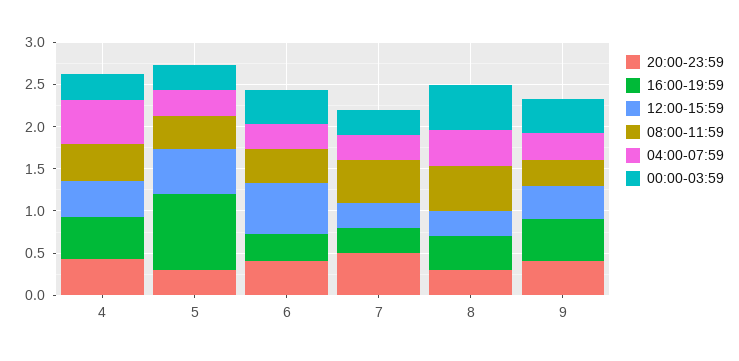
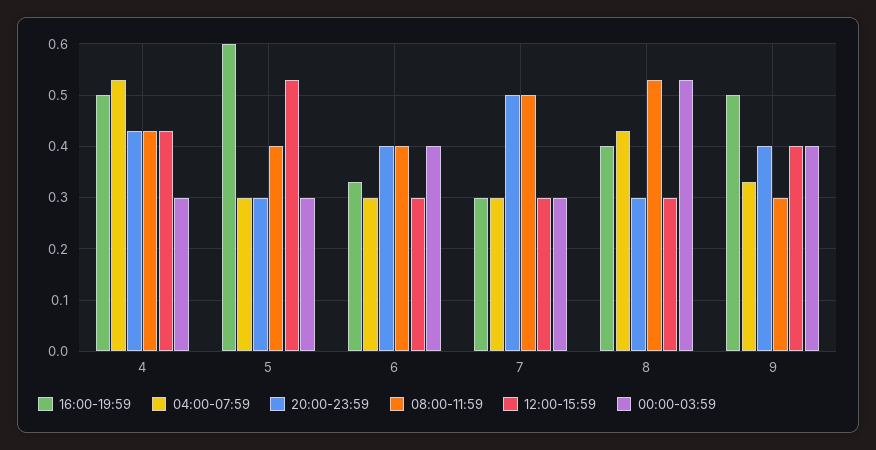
  {
    "20:00-23:59": {
      "4": 0.45,
      "5": 0.3,
      "6": 0.4,
      "7": 0.5,
      "8": 0.3,
      "9": 0.4
    },
    "16:00-19:59": {
      "4": 0.5,
-     "5": 0.9,
+     "5": 0.6,
      "6": 0.35,
      "7": 0.3,
      "8": 0.4,
      "9": 0.5
    },
    "12:00-15:59": {
      "4": 0.45,
      "5": 0.55,
-     "6": 0.6,
+     "6": 0.3,
      "7": 0.3,
      "8": 0.3,
      "9": 0.4
    },
    "08:00-11:59": {
      "4": 0.45,
      "5": 0.4,
      "6": 0.4,
      "7": 0.5,
      "8": 0.55,
      "9": 0.3
    },
    "04:00-07:59": {
      "4": 0.55,
      "5": 0.3,
      "6": 0.3,
      "7": 0.3,
      "8": 0.45,
      "9": 0.35
    },
    "00:00-03:59": {
      "4": 0.3,
      "5": 0.3,
      "6": 0.4,
      "7": 0.3,
      "8": 0.55,
      "9": 0.4
    }
  }

